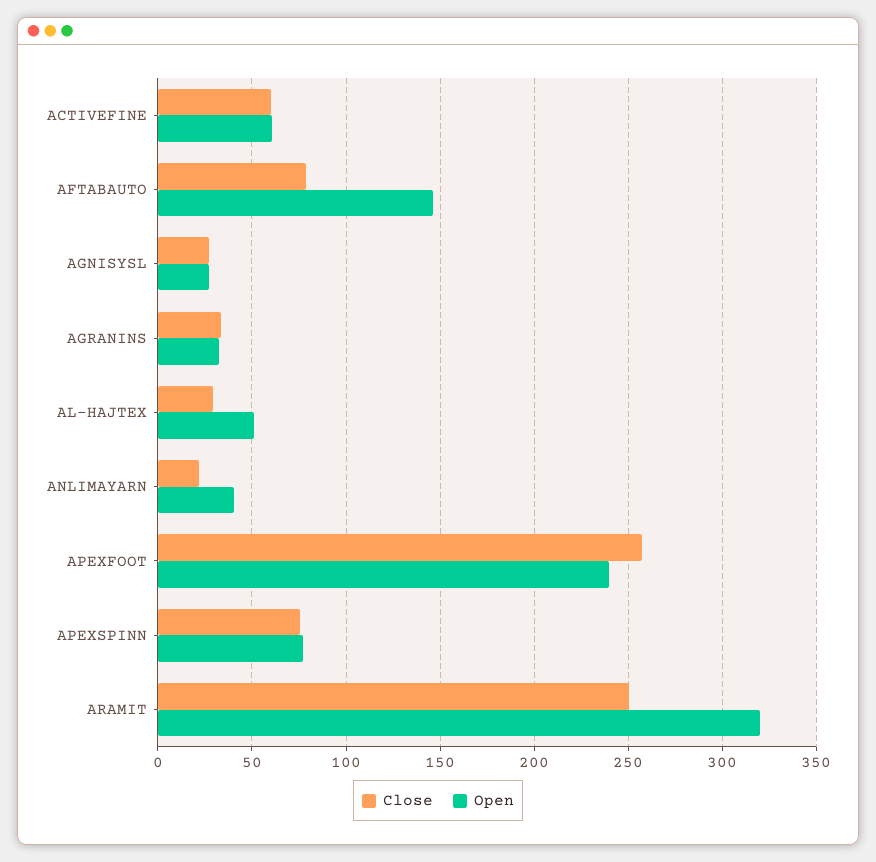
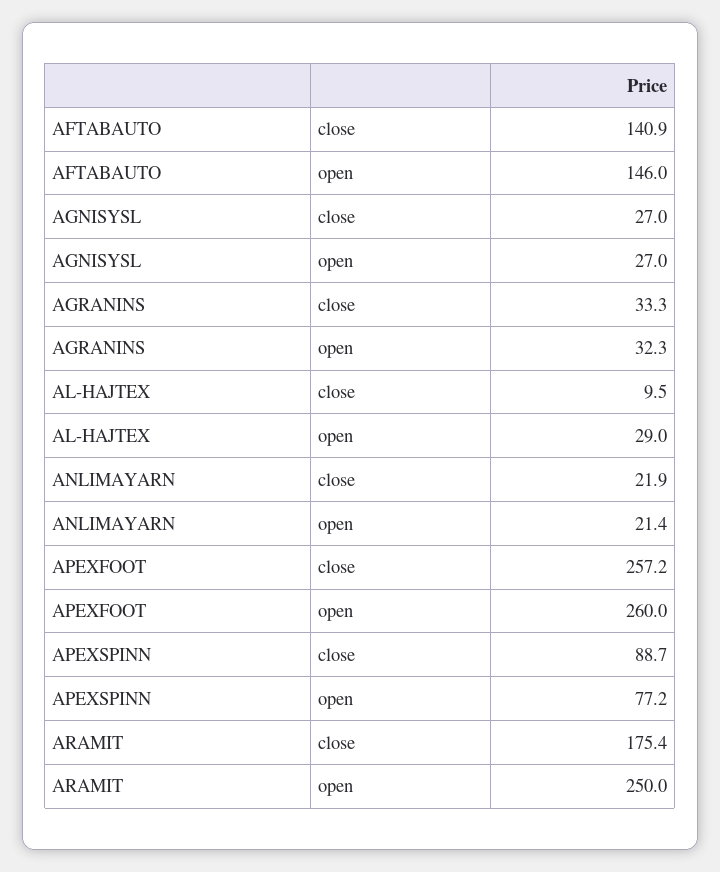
  {
    "Close": {
-     "ACTIVEFINE": 60,
-     "AFTABAUTO": 80,
+     "AFTABAUTO": 140.9,
      "AGNISYSL": 27,
      "AGRANINS": 33.3,
-     "AL-HAJTEX": 30,
+     "AL-HAJTEX": 9.5,
      "ANLIMAYARN": 21.9,
      "APEXFOOT": 257.2,
-     "APEXSPINN": 75,
+     "APEXSPINN": 88.7,
-     "ARAMIT": 250
+     "ARAMIT": 175.4
    },
    "Open": {
-     "ACTIVEFINE": 60,
      "AFTABAUTO": 146,
      "AGNISYSL": 27,
      "AGRANINS": 32.3,
-     "AL-HAJTEX": 50,
+     "AL-HAJTEX": 29,
-     "ANLIMAYARN": 40,
+     "ANLIMAYARN": 21.4,
-     "APEXFOOT": 240,
+     "APEXFOOT": 260,
      "APEXSPINN": 77.2,
-     "ARAMIT": 320
+     "ARAMIT": 250
    }
  }

